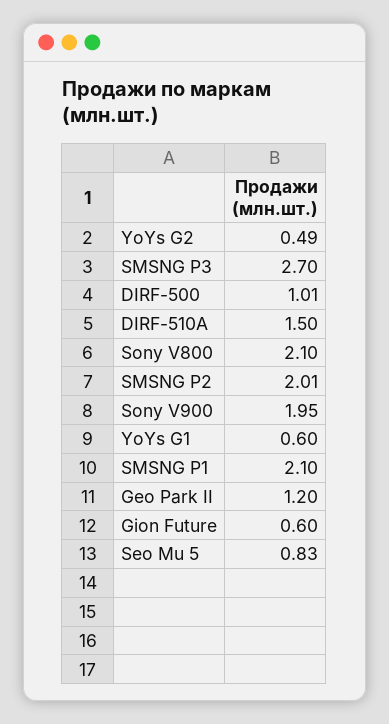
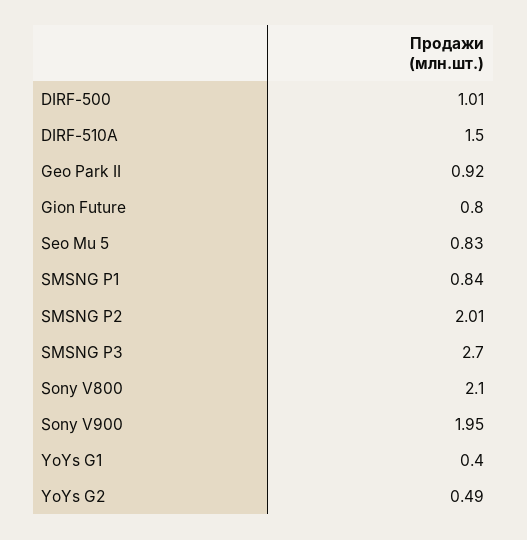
  {
    "YoYs G2": 0.49,
    "SMSNG P3": 2.7,
    "DIRF-500": 1.01,
    "DIRF-510A": 1.5,
    "Sony V800": 2.1,
    "SMSNG P2": 2.01,
    "Sony V900": 1.95,
-   "YoYs G1": 0.6,
+   "YoYs G1": 0.4,
-   "SMSNG P1": 2.1,
+   "SMSNG P1": 0.84,
-   "Geo Park II": 1.2,
+   "Geo Park II": 0.92,
-   "Gion Future": 0.6,
+   "Gion Future": 0.8,
    "Seo Mu 5": 0.83
  }

